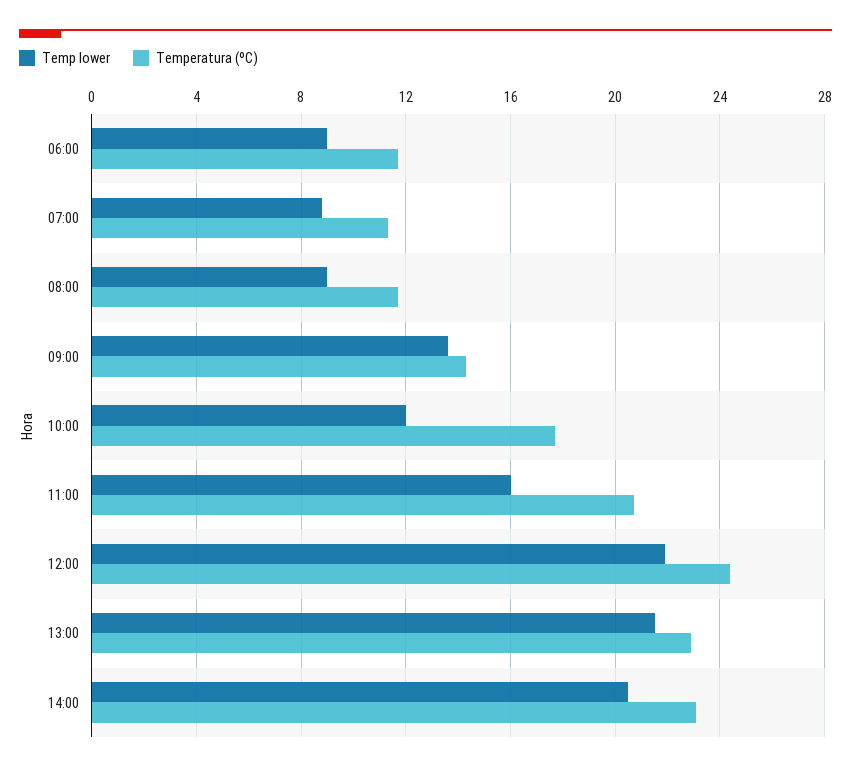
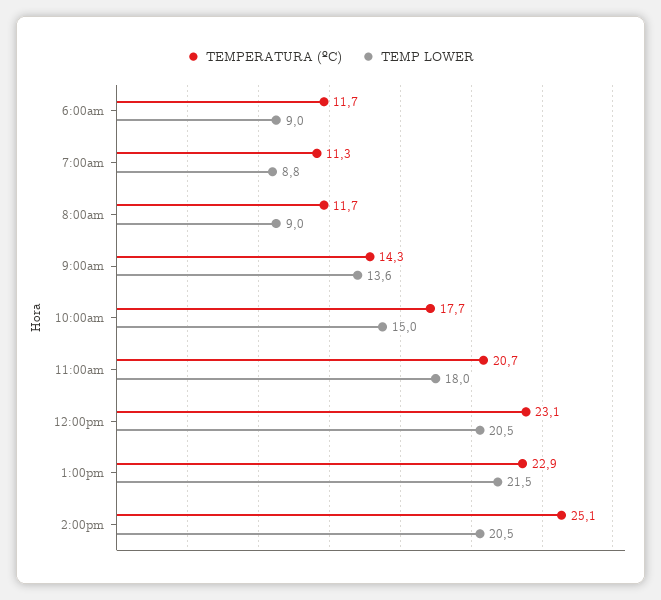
  {
    "Temp lower": {
      "06:00": 9,
      "07:00": 8.8,
      "08:00": 9,
      "09:00": 13.6,
-     "10:00": 12,
+     "10:00": 15,
-     "11:00": 16,
+     "11:00": 18,
-     "12:00": 22,
+     "12:00": 20.5,
      "13:00": 21.5,
      "14:00": 20.5
    },
    "Temperatura (ºC)": {
      "06:00": 11.7,
      "07:00": 11.3,
      "08:00": 11.7,
      "09:00": 14.3,
      "10:00": 17.7,
      "11:00": 20.7,
-     "12:00": 24.5,
+     "12:00": 23.1,
      "13:00": 22.9,
-     "14:00": 23
+     "14:00": 25.1
    }
  }

